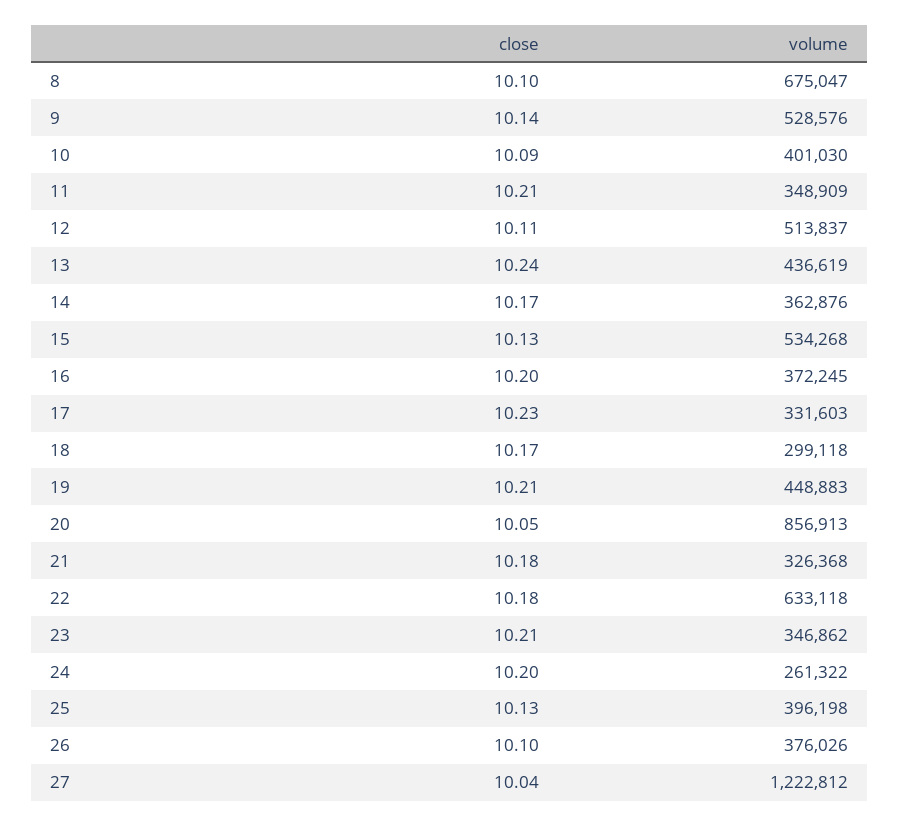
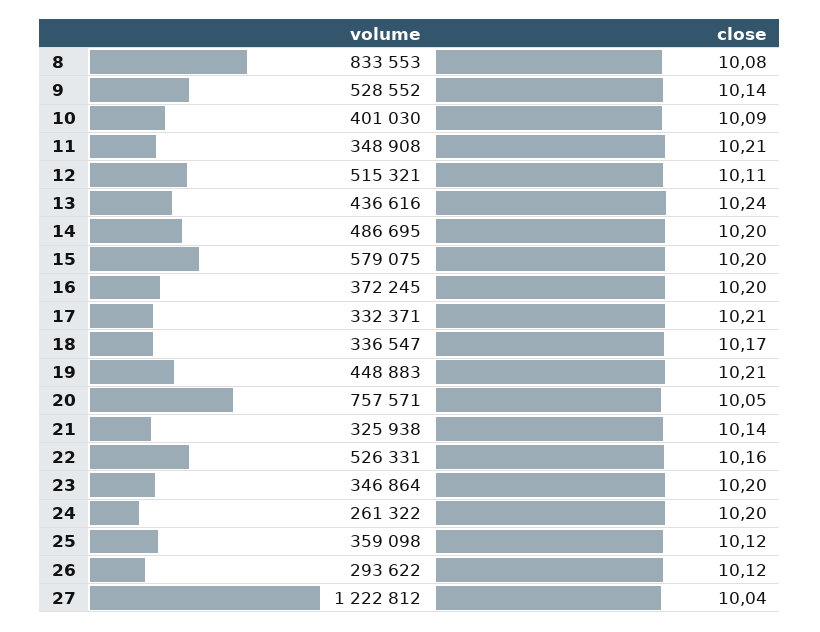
  {
    "close": {
-     "8": 10.1,
+     "8": 10.08,
      "9": 10.14,
      "10": 10.09,
      "11": 10.21,
      "12": 10.11,
      "13": 10.24,
-     "14": 10.17,
+     "14": 10.2,
-     "15": 10.13,
+     "15": 10.2,
      "16": 10.2,
-     "17": 10.23,
+     "17": 10.21,
      "18": 10.17,
      "19": 10.21,
      "20": 10.05,
-     "21": 10.18,
+     "21": 10.14,
-     "22": 10.18,
+     "22": 10.16,
-     "23": 10.21,
+     "23": 10.2,
      "24": 10.2,
-     "25": 10.13,
+     "25": 10.12,
-     "26": 10.1,
+     "26": 10.12,
      "27": 10.04
    },
    "volume": {
-     "8": 675047,
+     "8": 833553,
-     "9": 528576,
+     "9": 528552,
      "10": 401030,
-     "11": 348909,
+     "11": 348908,
-     "12": 513837,
+     "12": 515321,
-     "13": 436619,
+     "13": 436616,
-     "14": 362876,
+     "14": 486695,
-     "15": 534268,
+     "15": 579075,
      "16": 372245,
-     "17": 331603,
+     "17": 332371,
-     "18": 299118,
+     "18": 336547,
      "19": 448883,
-     "20": 856913,
+     "20": 757571,
-     "21": 326368,
+     "21": 325938,
-     "22": 633118,
+     "22": 526331,
-     "23": 346862,
+     "23": 346864,
      "24": 261322,
-     "25": 396198,
+     "25": 359098,
-     "26": 376026,
+     "26": 293622,
      "27": 1222812
    }
  }

